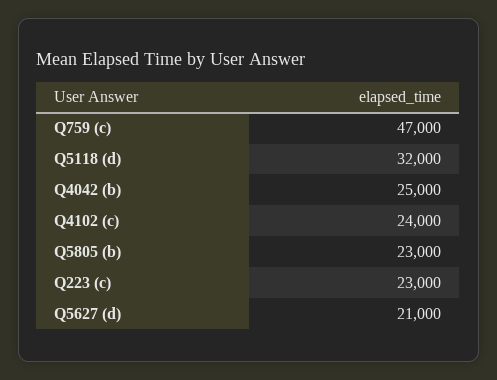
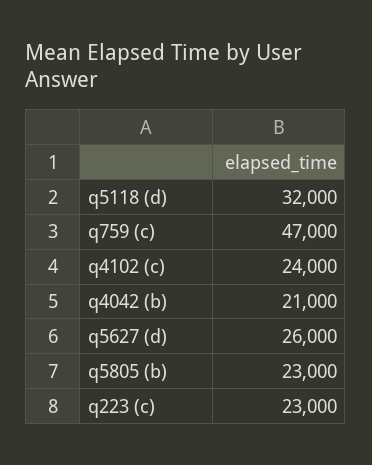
  {
    "Q759 (c)": 47000,
    "Q5118 (d)": 32000,
-   "Q4042 (b)": 25000,
+   "Q4042 (b)": 21000,
    "Q4102 (c)": 24000,
    "Q5805 (b)": 23000,
    "Q223 (c)": 23000,
-   "Q5627 (d)": 21000
+   "Q5627 (d)": 26000
  }

